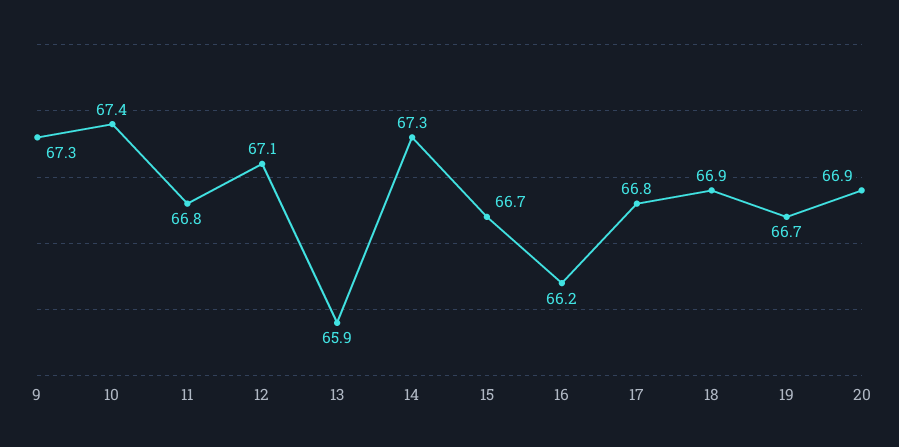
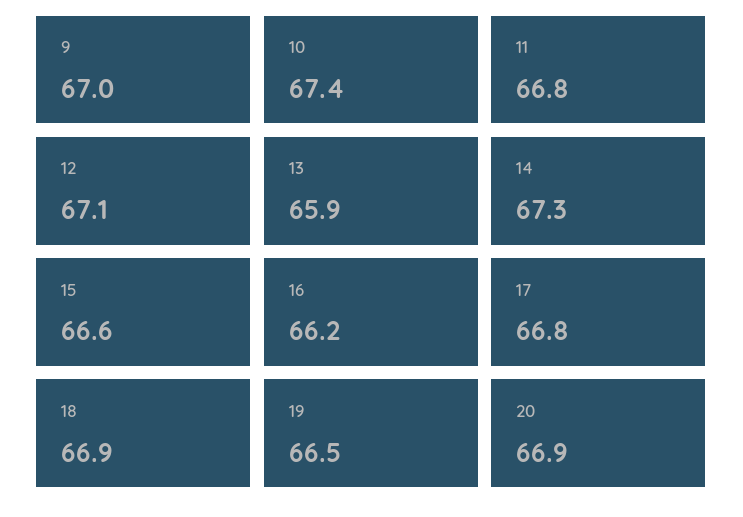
  {
-   "9": 67.3,
+   "9": 67,
    "10": 67.4,
    "11": 66.8,
    "12": 67.1,
    "13": 65.9,
    "14": 67.3,
-   "15": 66.7,
+   "15": 66.6,
    "16": 66.2,
    "17": 66.8,
    "18": 66.9,
-   "19": 66.7,
+   "19": 66.5,
    "20": 66.9
  }

